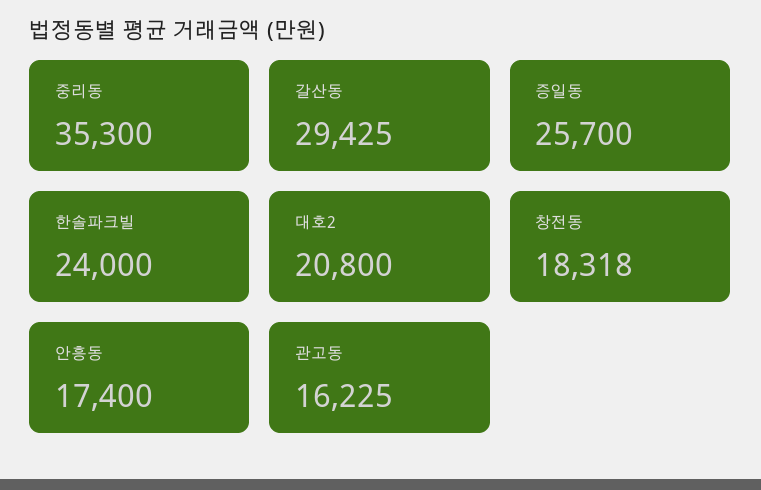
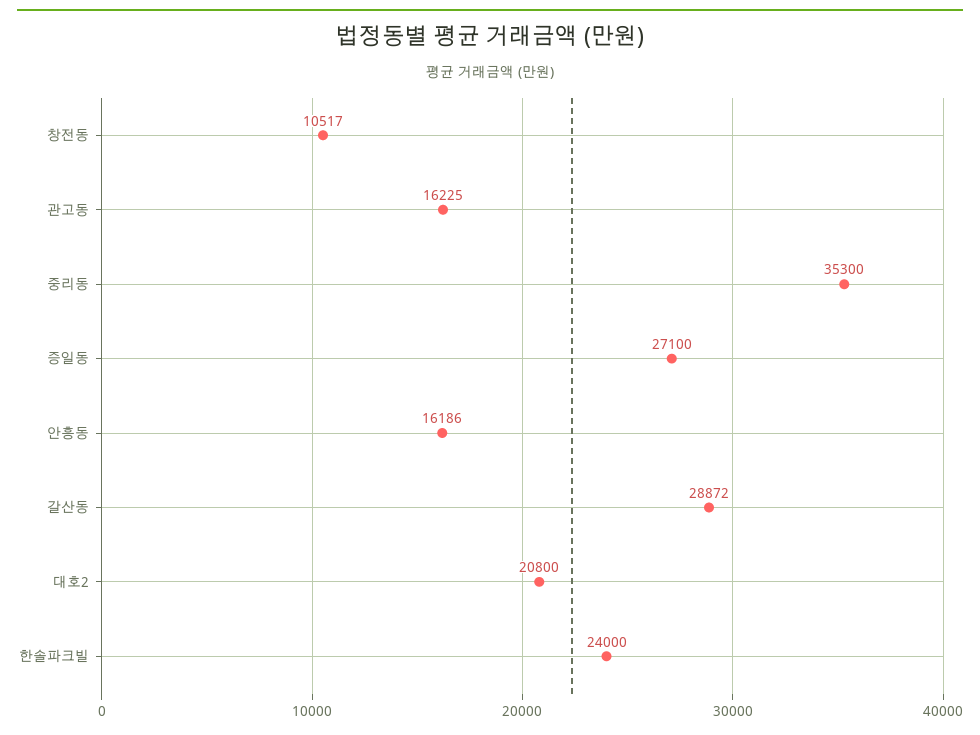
  {
    "중리동": 35300,
-   "갈산동": 29425,
+   "갈산동": 28872,
-   "증일동": 25700,
+   "증일동": 27100,
    "한솔파크빌": 24000,
    "대호2": 20800,
-   "창전동": 18318,
+   "창전동": 10517,
-   "안흥동": 17400,
+   "안흥동": 16186,
    "관고동": 16225
  }

